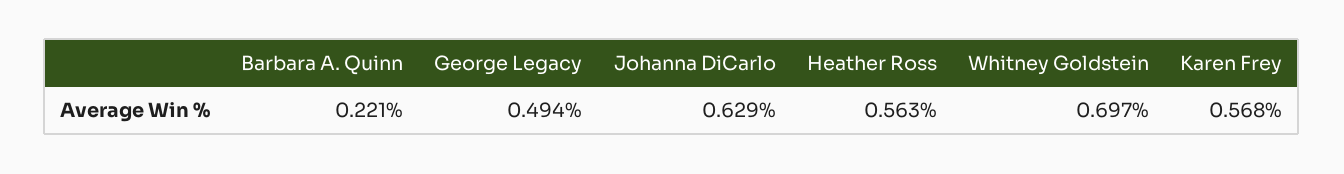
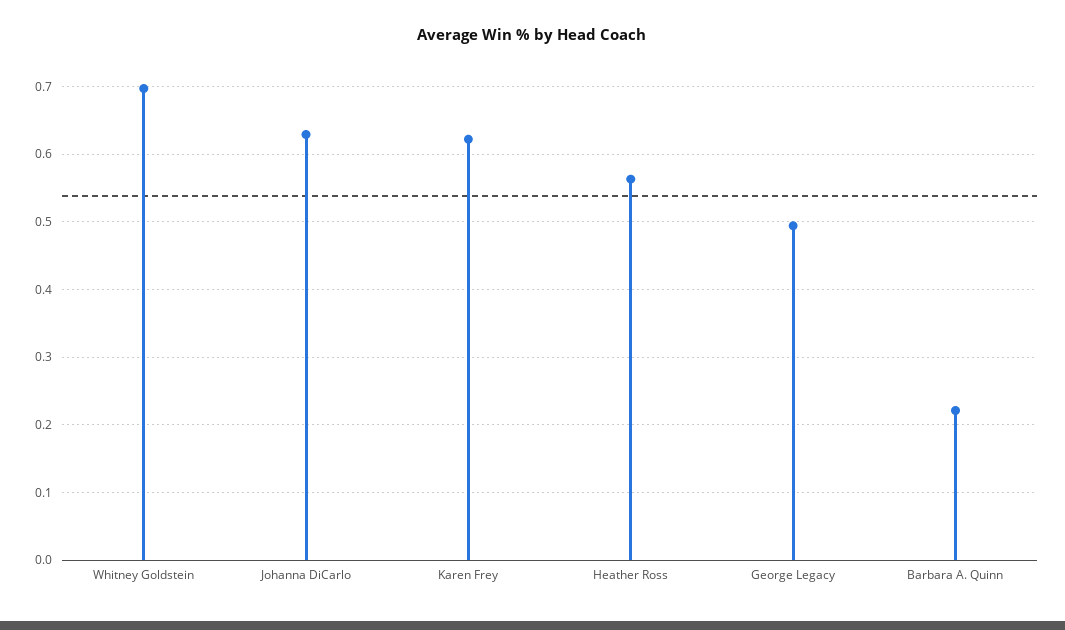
  {
    "Barbara A. Quinn": 0.221,
    "George Legacy": 0.494,
    "Johanna DiCarlo": 0.629,
    "Heather Ross": 0.563,
    "Whitney Goldstein": 0.697,
-   "Karen Frey": 0.568
+   "Karen Frey": 0.62
  }

